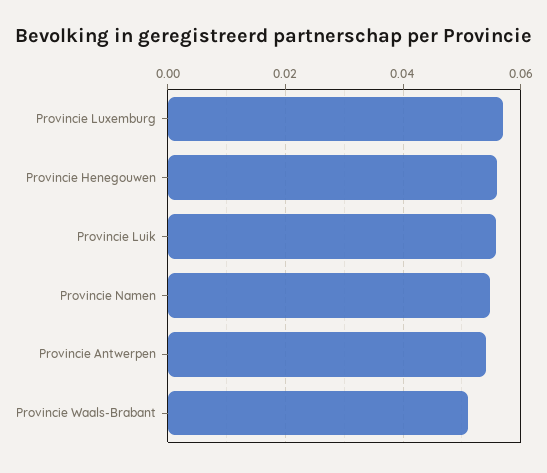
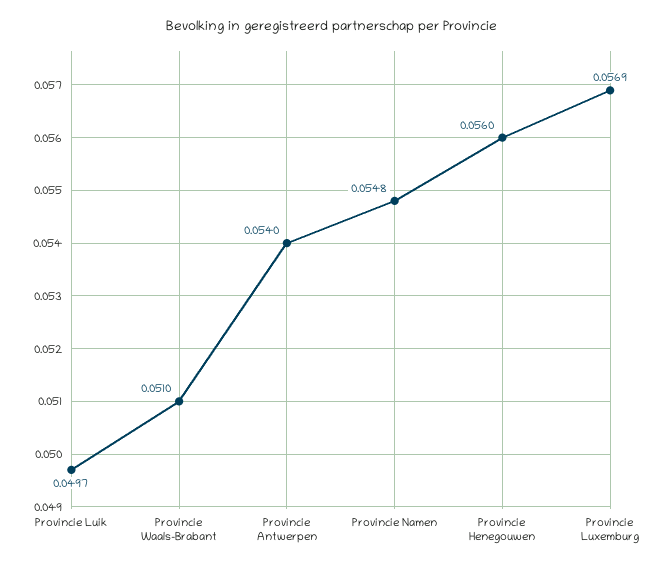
  {
    "Provincie Luxemburg": 0.0569,
    "Provincie Henegouwen": 0.056,
-   "Provincie Luik": 0.056,
+   "Provincie Luik": 0.0497,
    "Provincie Namen": 0.0548,
    "Provincie Antwerpen": 0.054,
    "Provincie Waals-Brabant": 0.051
  }

